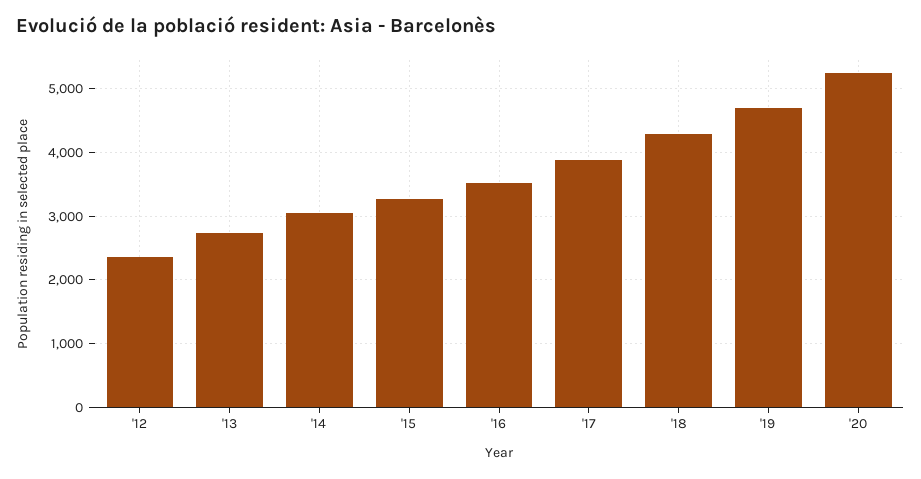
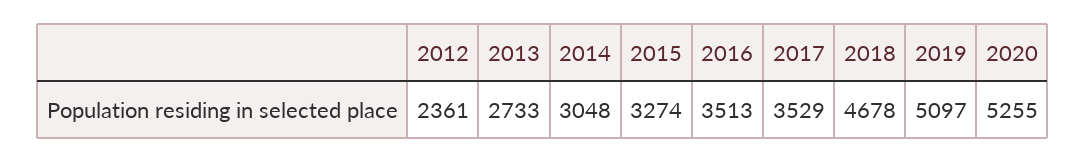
  {
    "'12": 2361,
    "'13": 2733,
    "'14": 3048,
    "'15": 3274,
    "'16": 3513,
-   "'17": 3900,
+   "'17": 3529,
-   "'18": 4300,
+   "'18": 4678,
-   "'19": 4700,
+   "'19": 5097,
    "'20": 5255
  }

